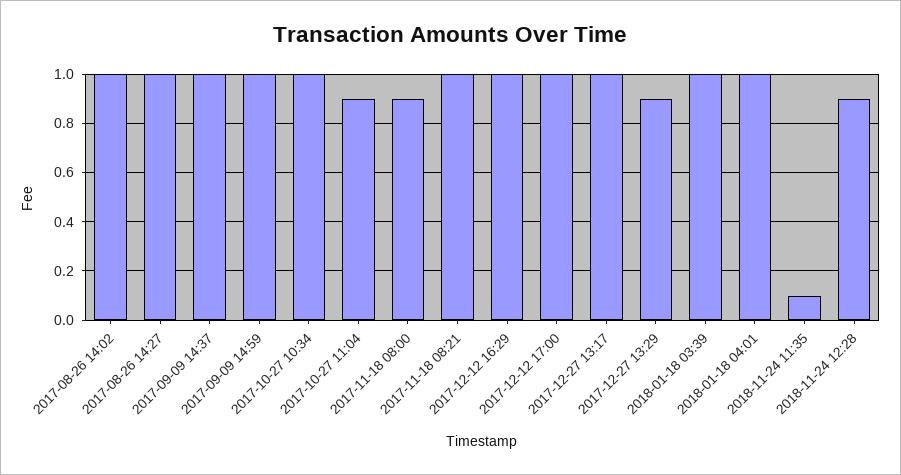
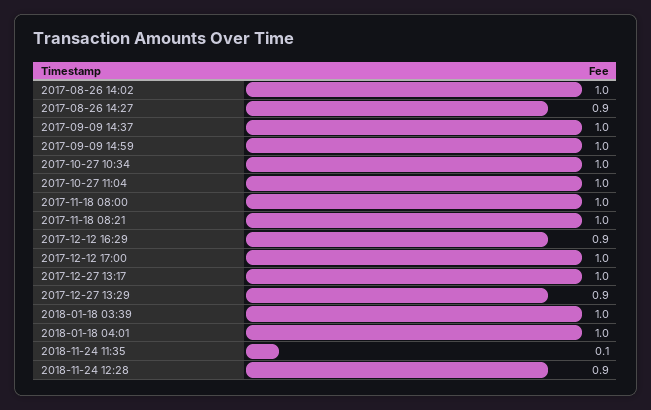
  {
    "2017-08-26 14:02": 1,
-   "2017-08-26 14:27": 1,
+   "2017-08-26 14:27": 0.9,
    "2017-09-09 14:37": 1,
    "2017-09-09 14:59": 1,
    "2017-10-27 10:34": 1,
-   "2017-10-27 11:04": 0.9,
+   "2017-10-27 11:04": 1,
-   "2017-11-18 08:00": 0.9,
+   "2017-11-18 08:00": 1,
    "2017-11-18 08:21": 1,
-   "2017-12-12 16:29": 1,
+   "2017-12-12 16:29": 0.9,
    "2017-12-12 17:00": 1,
    "2017-12-27 13:17": 1,
    "2017-12-27 13:29": 0.9,
    "2018-01-18 03:39": 1,
    "2018-01-18 04:01": 1,
    "2018-11-24 11:35": 0.1,
    "2018-11-24 12:28": 0.9
  }

